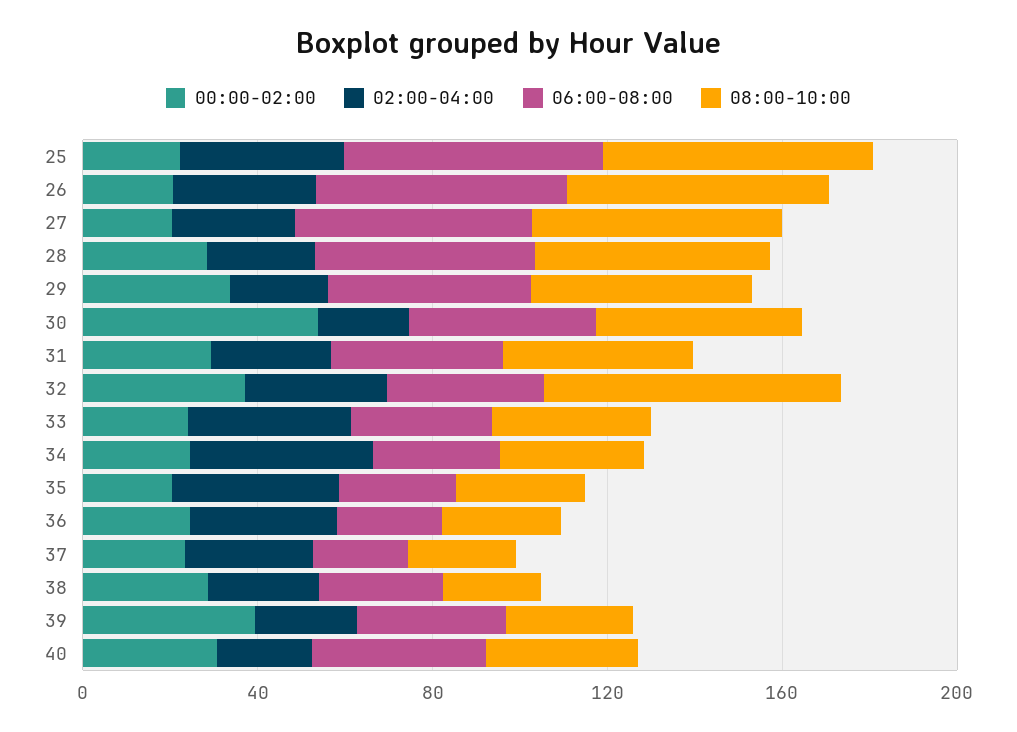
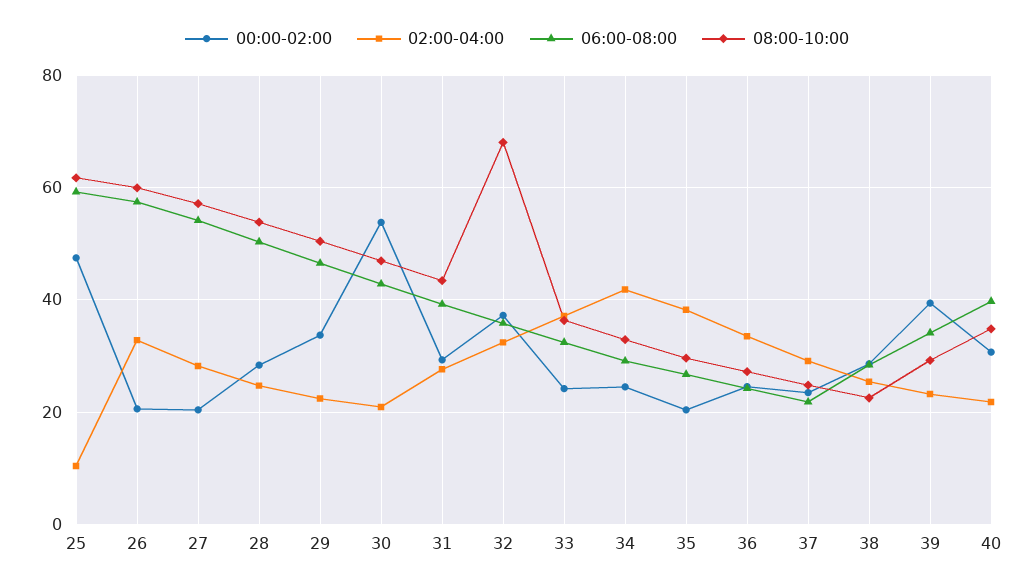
  {
    "00:00-02:00": {
-     "25": 20,
+     "25": 48,
      "26": 20,
      "27": 20,
      "28": 28,
      "29": 34,
      "30": 54,
      "31": 30,
      "32": 38,
      "33": 24,
      "34": 24,
      "35": 20,
      "36": 24,
      "37": 24,
      "38": 28,
      "39": 40,
      "40": 30
    },
    "02:00-04:00": {
-     "25": 40,
+     "25": 10,
      "26": 32,
      "27": 28,
      "28": 24,
      "29": 22,
      "30": 20,
      "31": 28,
      "32": 32,
      "33": 38,
      "34": 42,
      "35": 38,
      "36": 34,
      "37": 30,
      "38": 26,
      "39": 24,
      "40": 22
    },
    "06:00-08:00": {
      "25": 60,
      "26": 58,
      "27": 54,
      "28": 50,
      "29": 46,
      "30": 42,
      "31": 40,
      "32": 36,
      "33": 32,
      "34": 30,
      "35": 26,
      "36": 24,
      "37": 22,
      "38": 28,
      "39": 34,
      "40": 40
    },
    "08:00-10:00": {
      "25": 62,
      "26": 60,
      "27": 58,
      "28": 54,
      "29": 50,
      "30": 46,
      "31": 44,
      "32": 68,
      "33": 36,
      "34": 32,
      "35": 30,
      "36": 28,
      "37": 24,
      "38": 22,
      "39": 30,
      "40": 34
    }
  }

